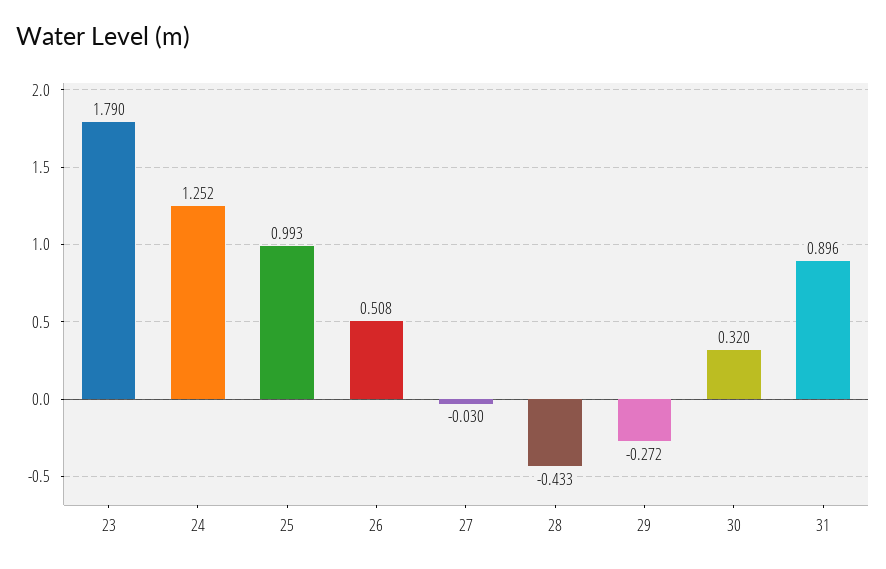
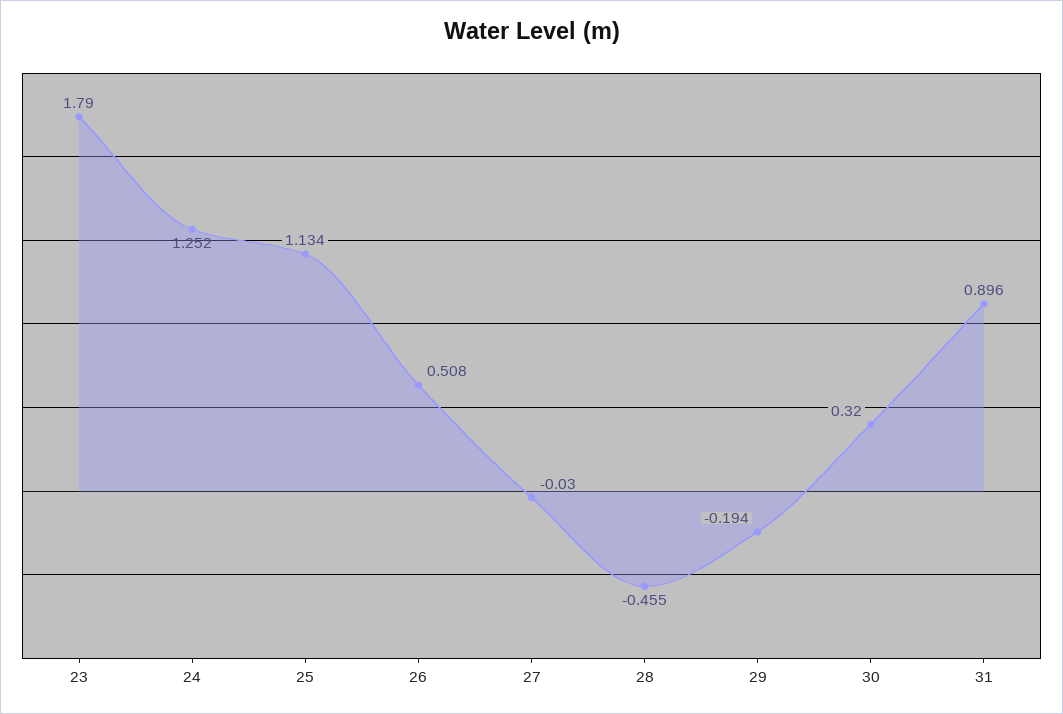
  {
    "23": 1.79,
    "24": 1.252,
-   "25": 0.993,
+   "25": 1.134,
    "26": 0.508,
    "27": -0.03,
-   "28": -0.433,
+   "28": -0.455,
-   "29": -0.272,
+   "29": -0.194,
    "30": 0.32,
    "31": 0.896
  }

